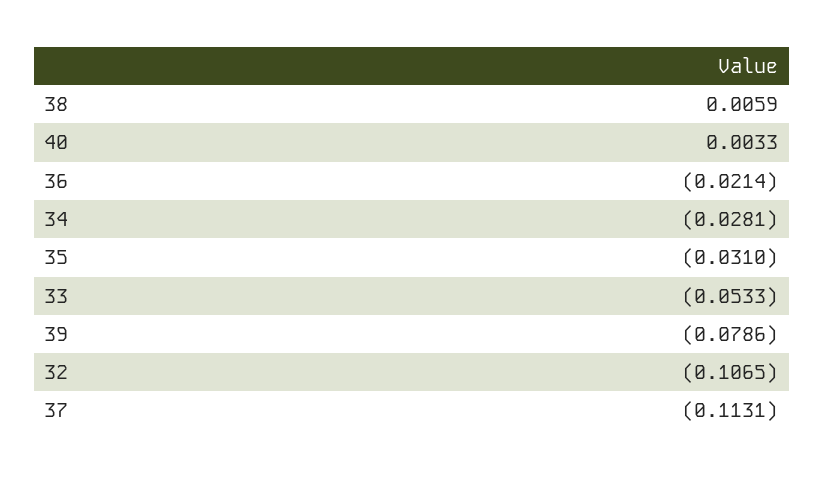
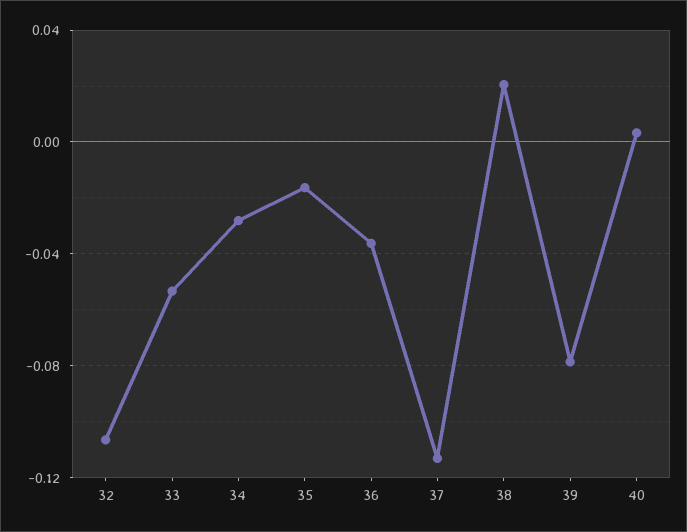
  {
-   "38": 0.0059,
+   "38": 0.02,
    "40": 0.0033,
-   "36": -0.0214,
+   "36": -0.035,
    "34": -0.0281,
-   "35": -0.031,
+   "35": -0.015,
    "33": -0.0533,
    "39": -0.0786,
    "32": -0.1065,
    "37": -0.1131
  }

